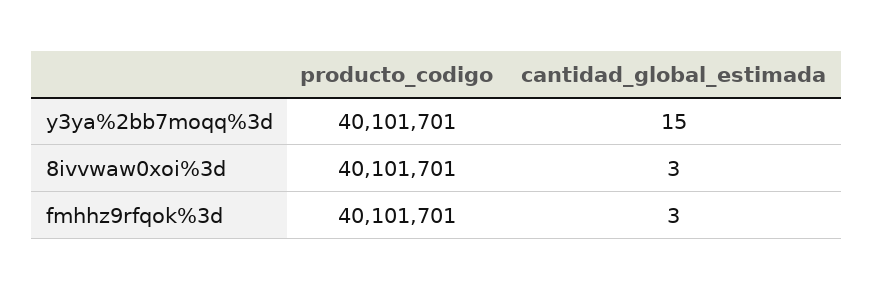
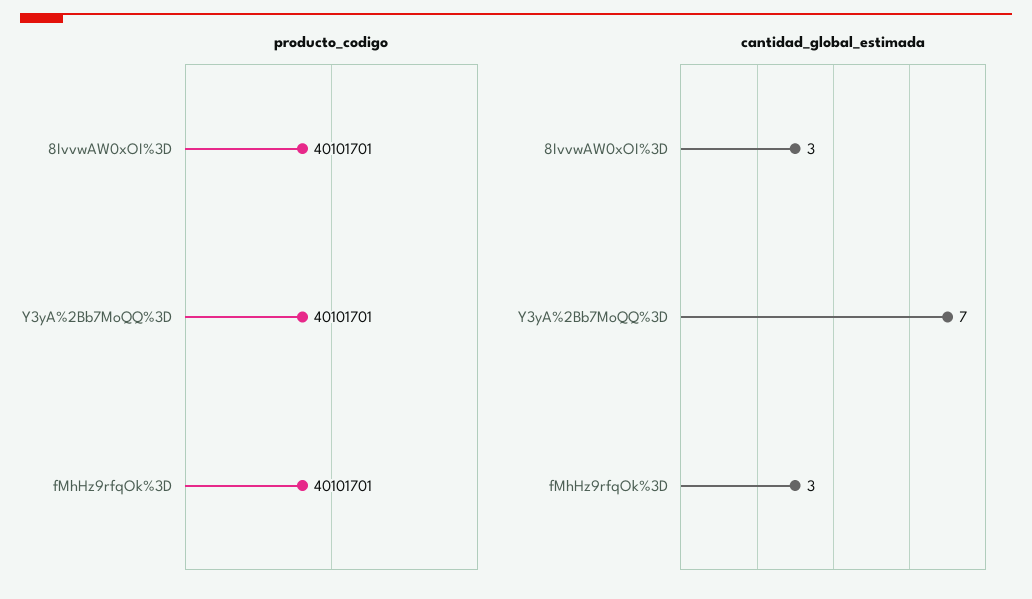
  {
    "producto_codigo": {
      "y3ya%2bb7moqq%3d": 40101701,
      "8ivvwaw0xoi%3d": 40101701,
      "fmhhz9rfqok%3d": 40101701
    },
    "cantidad_global_estimada": {
-     "y3ya%2bb7moqq%3d": 15,
+     "y3ya%2bb7moqq%3d": 7,
      "8ivvwaw0xoi%3d": 3,
      "fmhhz9rfqok%3d": 3
    }
  }

